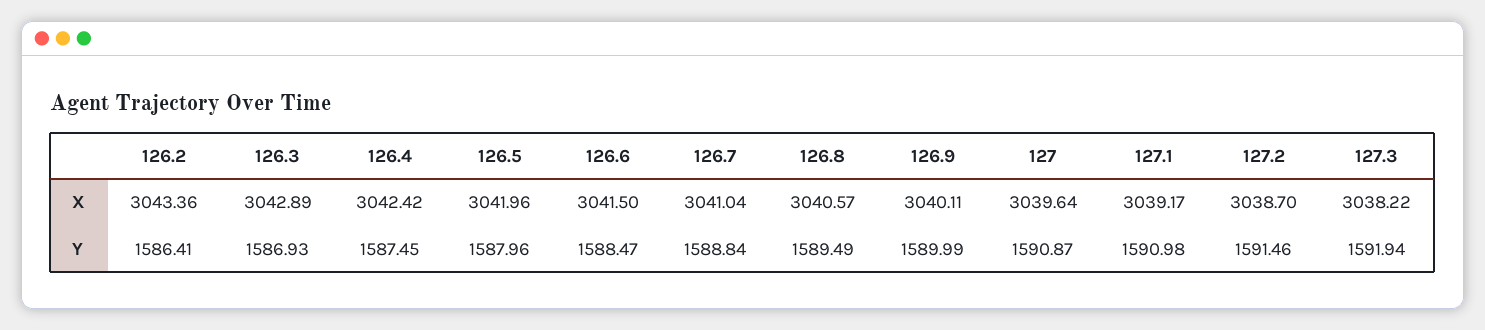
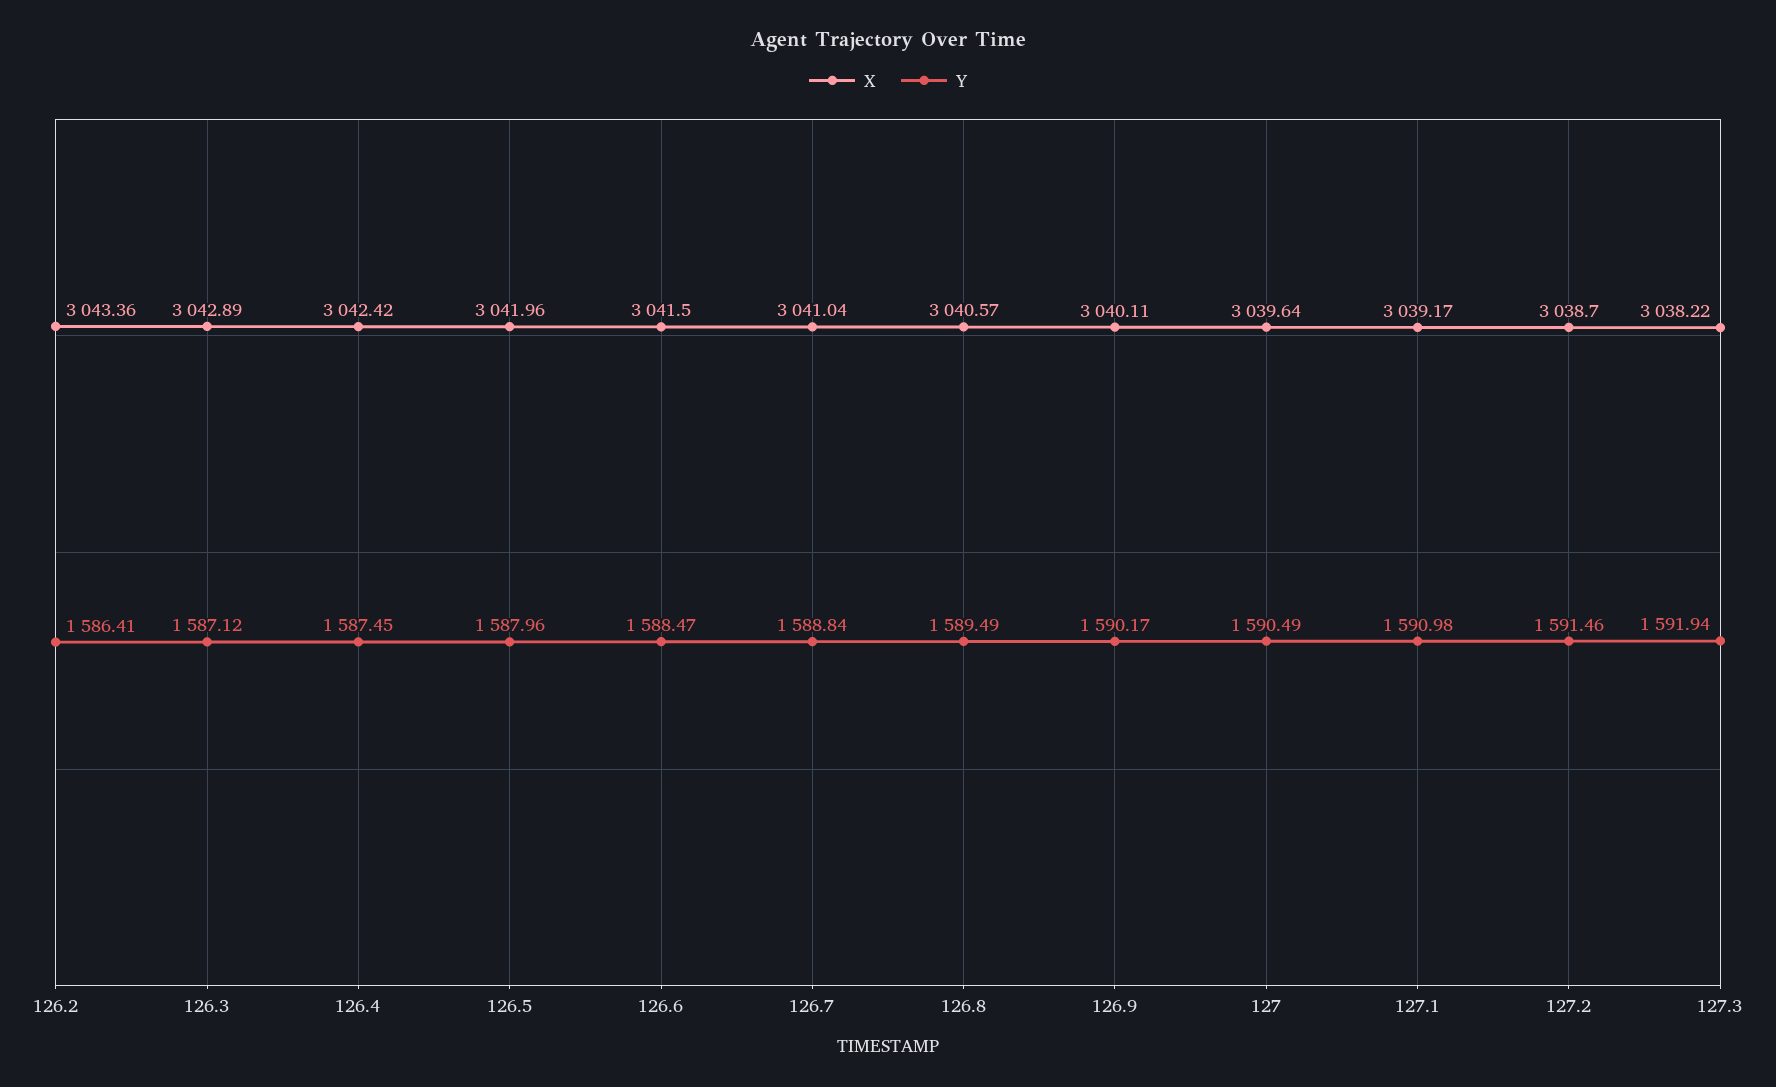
  {
    "X": {
      "126.2": 3043.36,
      "126.3": 3042.89,
      "126.4": 3042.42,
      "126.5": 3041.96,
      "126.6": 3041.5,
      "126.7": 3041.04,
      "126.8": 3040.57,
      "126.9": 3040.11,
      "127": 3039.64,
      "127.1": 3039.17,
      "127.2": 3038.7,
      "127.3": 3038.22
    },
    "Y": {
      "126.2": 1586.41,
-     "126.3": 1586.93,
+     "126.3": 1587.12,
      "126.4": 1587.45,
      "126.5": 1587.96,
      "126.6": 1588.47,
      "126.7": 1588.84,
      "126.8": 1589.49,
-     "126.9": 1589.99,
+     "126.9": 1590.17,
-     "127": 1590.87,
+     "127": 1590.49,
      "127.1": 1590.98,
      "127.2": 1591.46,
      "127.3": 1591.94
    }
  }

